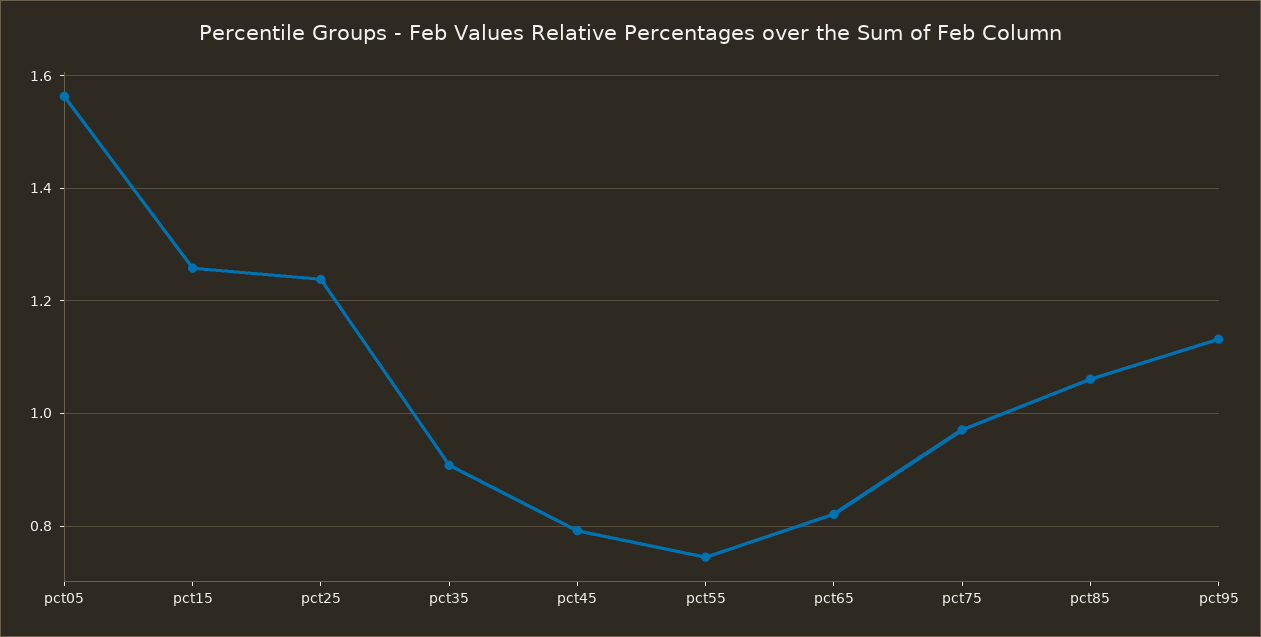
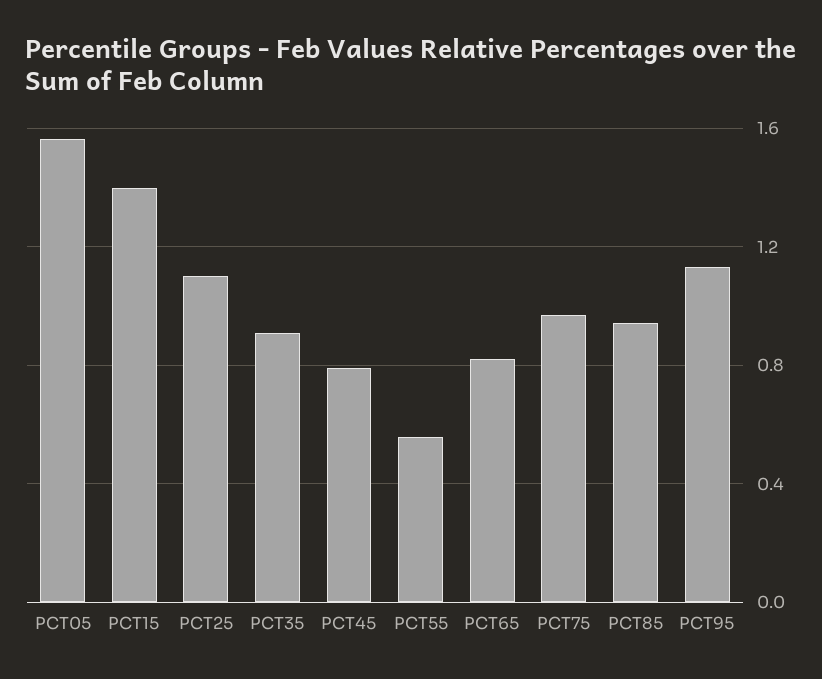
  {
    "pct05": 1.56,
-   "pct15": 1.26,
+   "pct15": 1.4,
-   "pct25": 1.24,
+   "pct25": 1.1,
    "pct35": 0.9,
    "pct45": 0.8,
-   "pct55": 0.74,
+   "pct55": 0.55,
    "pct65": 0.82,
    "pct75": 0.98,
-   "pct85": 1.06,
+   "pct85": 0.95,
    "pct95": 1.14
  }

